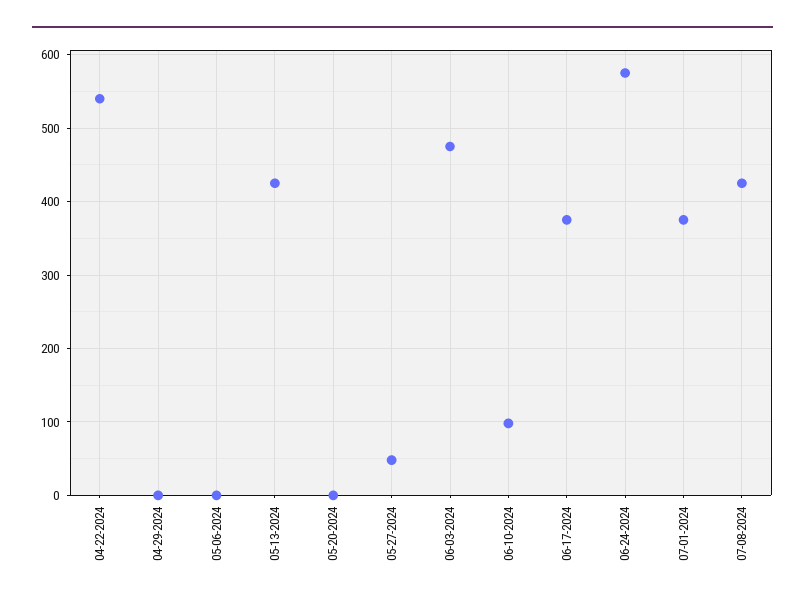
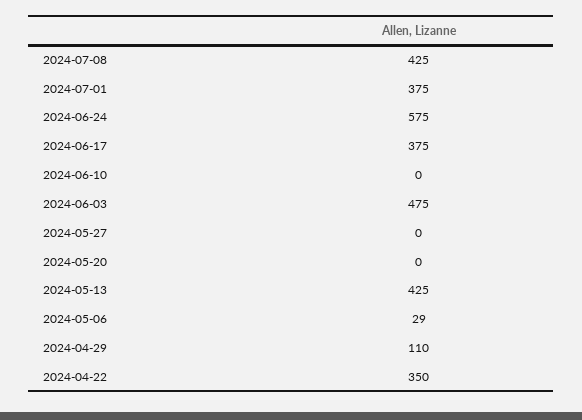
  {
-   "04-22-2024": 540,
+   "04-22-2024": 350,
-   "04-29-2024": 0,
+   "04-29-2024": 110,
-   "05-06-2024": 0,
+   "05-06-2024": 29,
    "05-13-2024": 425,
    "05-20-2024": 0,
-   "05-27-2024": 50,
+   "05-27-2024": 0,
    "06-03-2024": 475,
-   "06-10-2024": 100,
+   "06-10-2024": 0,
    "06-17-2024": 375,
    "06-24-2024": 575,
    "07-01-2024": 375,
    "07-08-2024": 425
  }

